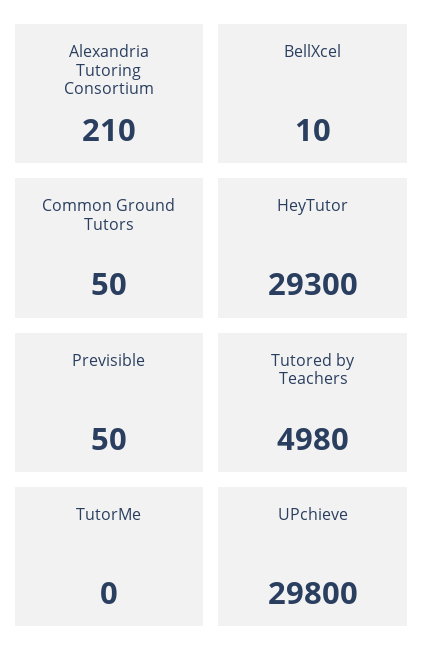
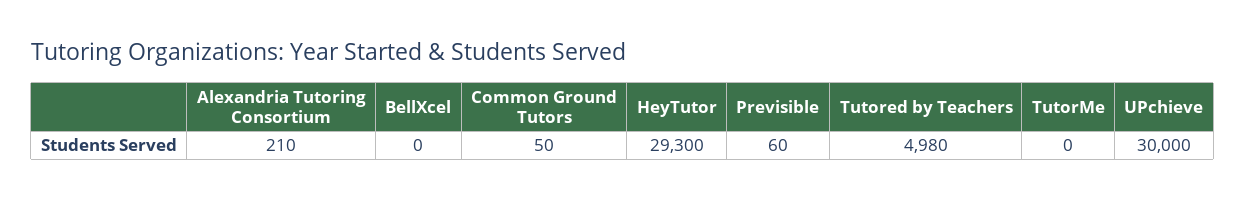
  {
    "Alexandria Tutoring Consortium": 210,
-   "BellXcel": 10,
+   "BellXcel": 0,
    "Common Ground Tutors": 50,
    "HeyTutor": 29300,
-   "Previsible": 50,
+   "Previsible": 60,
    "Tutored by Teachers": 4980,
    "TutorMe": 0,
-   "UPchieve": 29800
+   "UPchieve": 30000
  }

